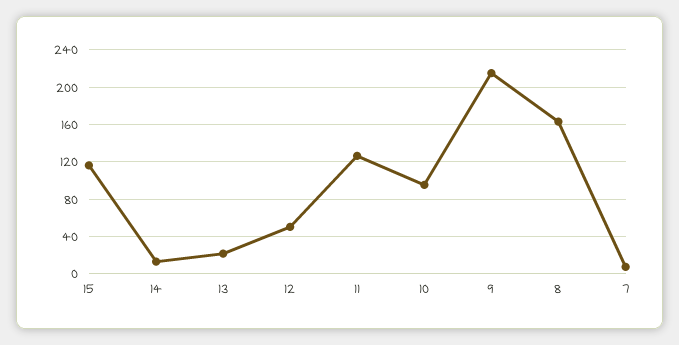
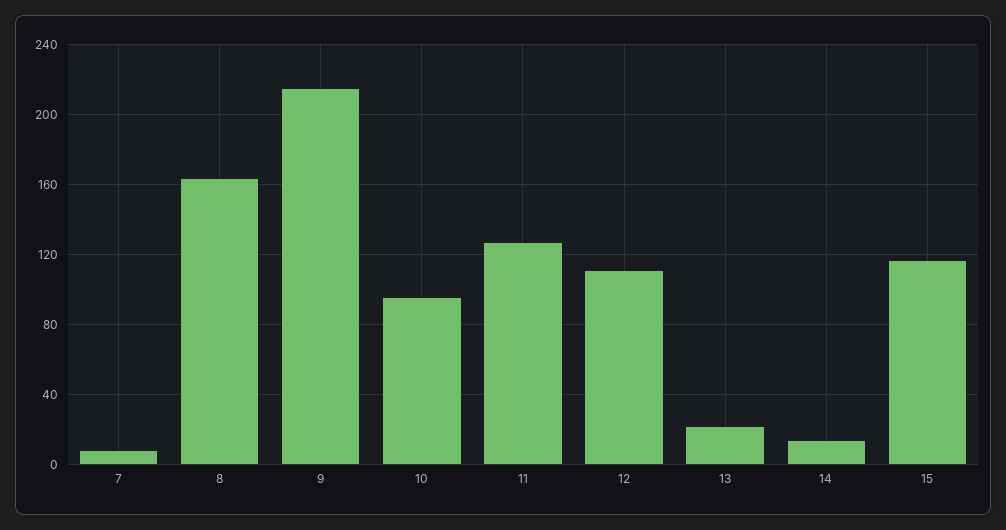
  {
    "15": 115,
    "14": 15,
    "13": 20,
-   "12": 50,
+   "12": 110,
    "11": 125,
    "10": 95,
    "9": 215,
    "8": 165,
    "7": 10
  }

